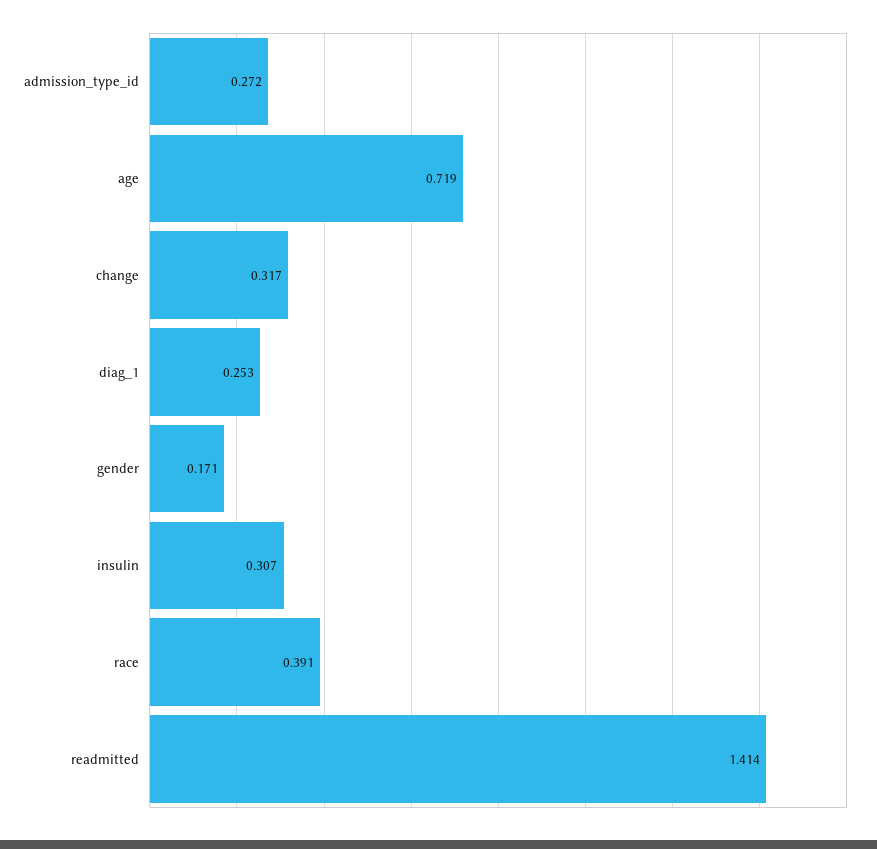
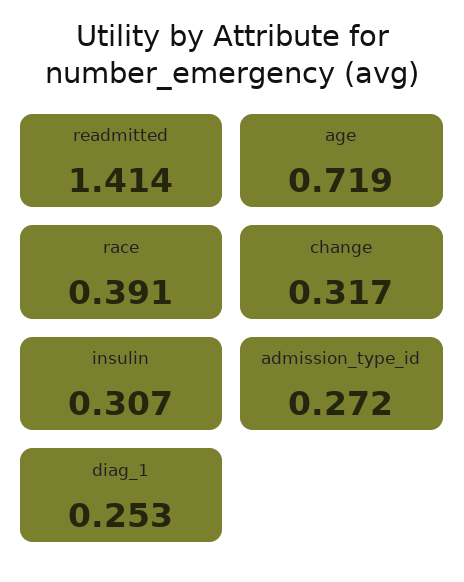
  {
    "admission_type_id": 0.272,
    "age": 0.719,
    "change": 0.317,
    "diag_1": 0.253,
-   "gender": 0.171,
    "insulin": 0.307,
    "race": 0.391,
    "readmitted": 1.414
  }

